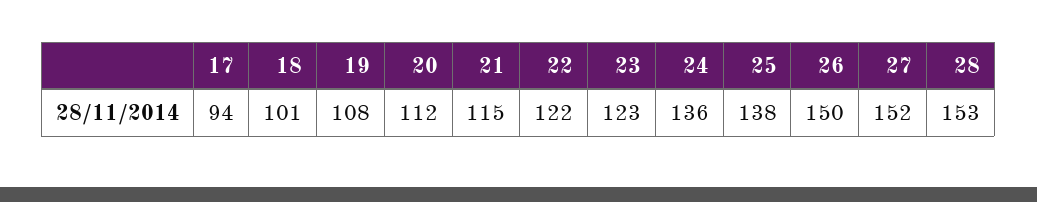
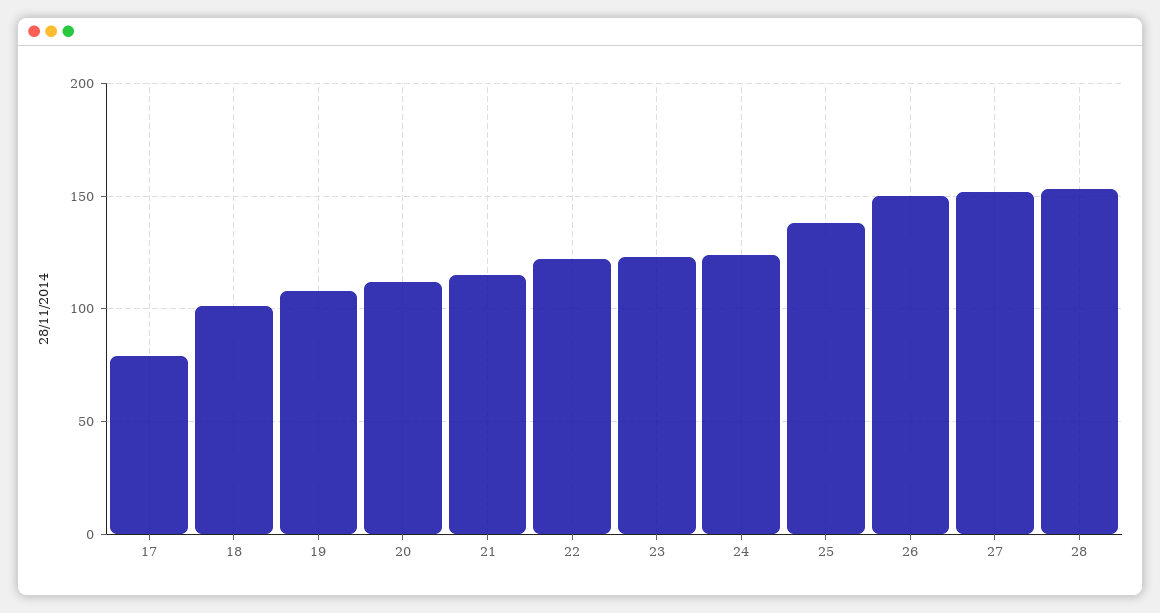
  {
-   "17": 94,
+   "17": 80,
    "18": 101,
    "19": 108,
    "20": 112,
    "21": 115,
    "22": 122,
    "23": 123,
-   "24": 136,
+   "24": 125,
    "25": 138,
    "26": 150,
    "27": 152,
    "28": 153
  }

